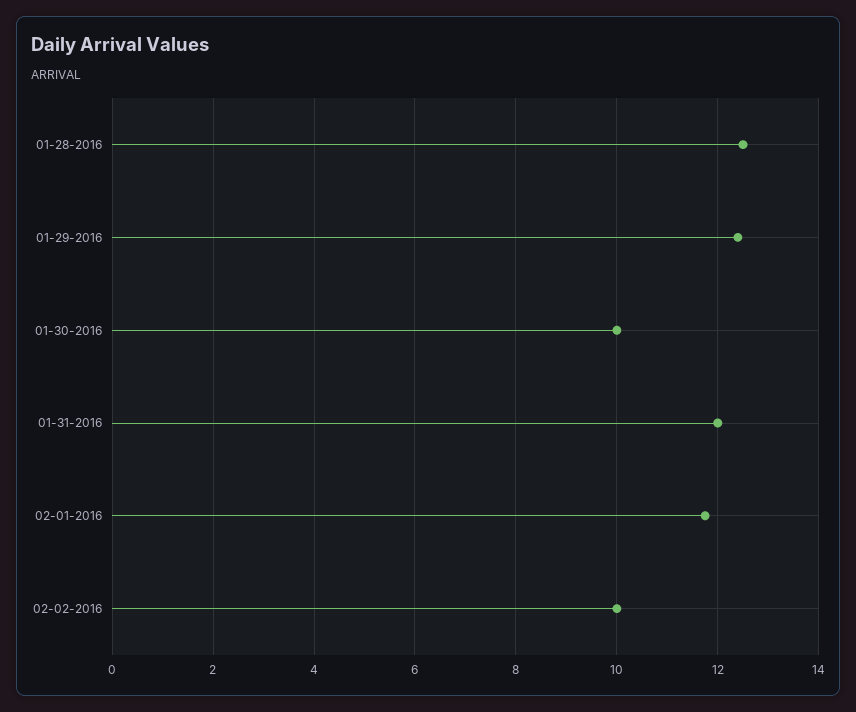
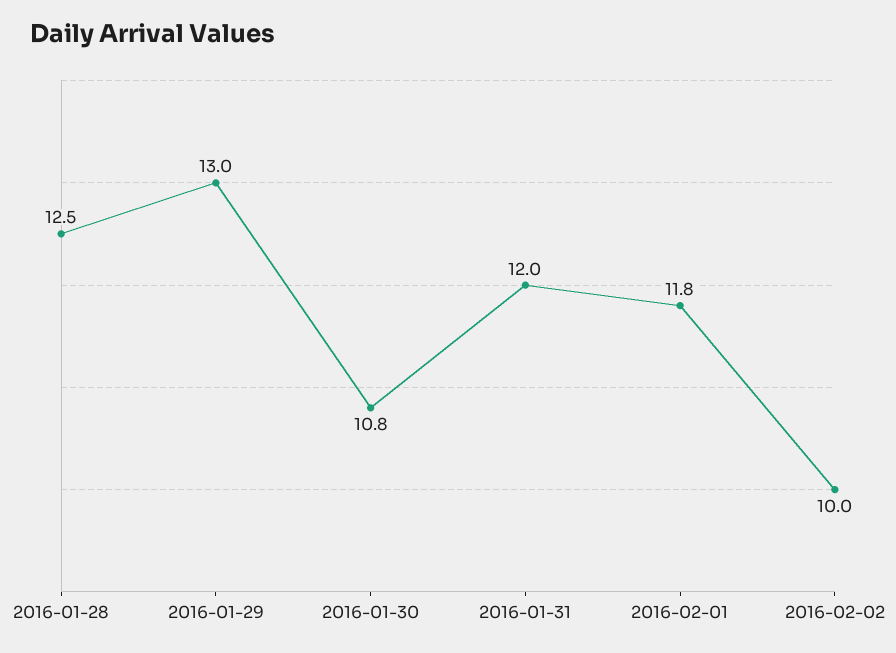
  {
    "01-28-2016": 12.5,
-   "01-29-2016": 12.4,
+   "01-29-2016": 13,
-   "01-30-2016": 10,
+   "01-30-2016": 10.8,
    "01-31-2016": 12,
    "02-01-2016": 11.8,
    "02-02-2016": 10
  }

